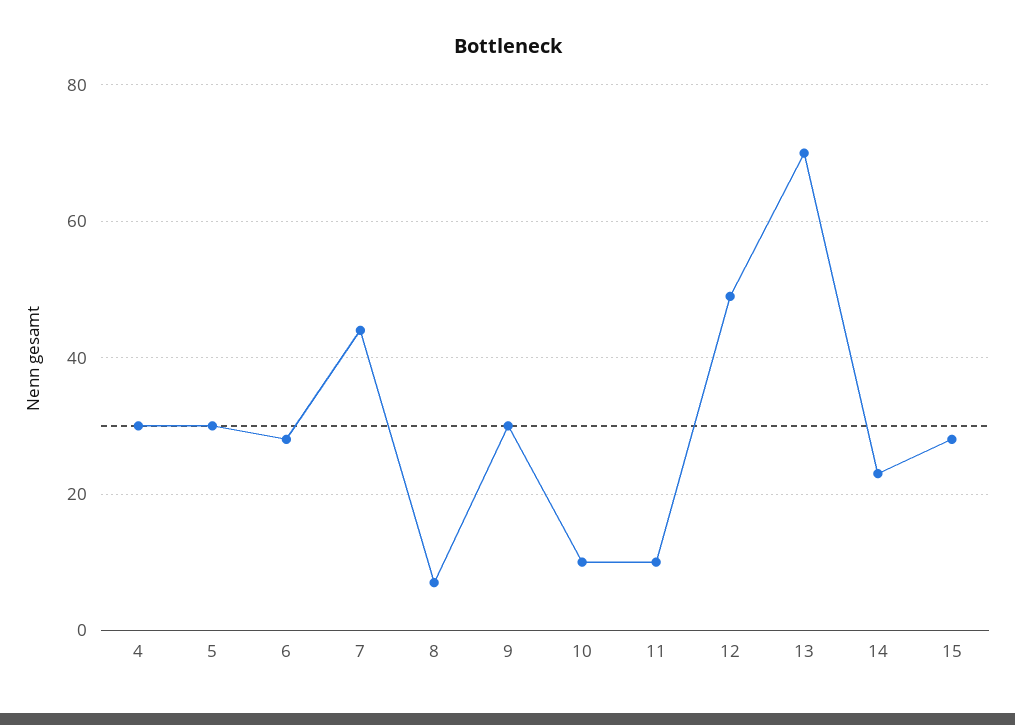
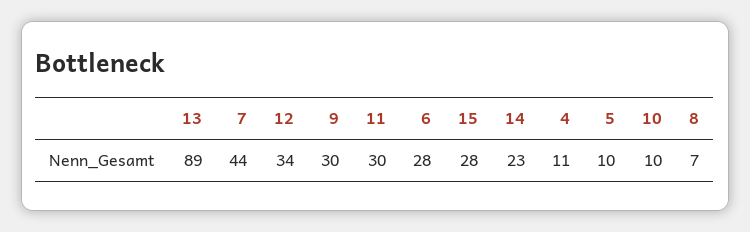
  {
-   "4": 30,
+   "4": 11,
-   "5": 30,
+   "5": 10,
    "6": 28,
    "7": 44,
    "8": 7,
    "9": 30,
    "10": 10,
-   "11": 10,
+   "11": 30,
-   "12": 50,
+   "12": 34,
-   "13": 70,
+   "13": 89,
    "14": 23,
    "15": 28
  }

